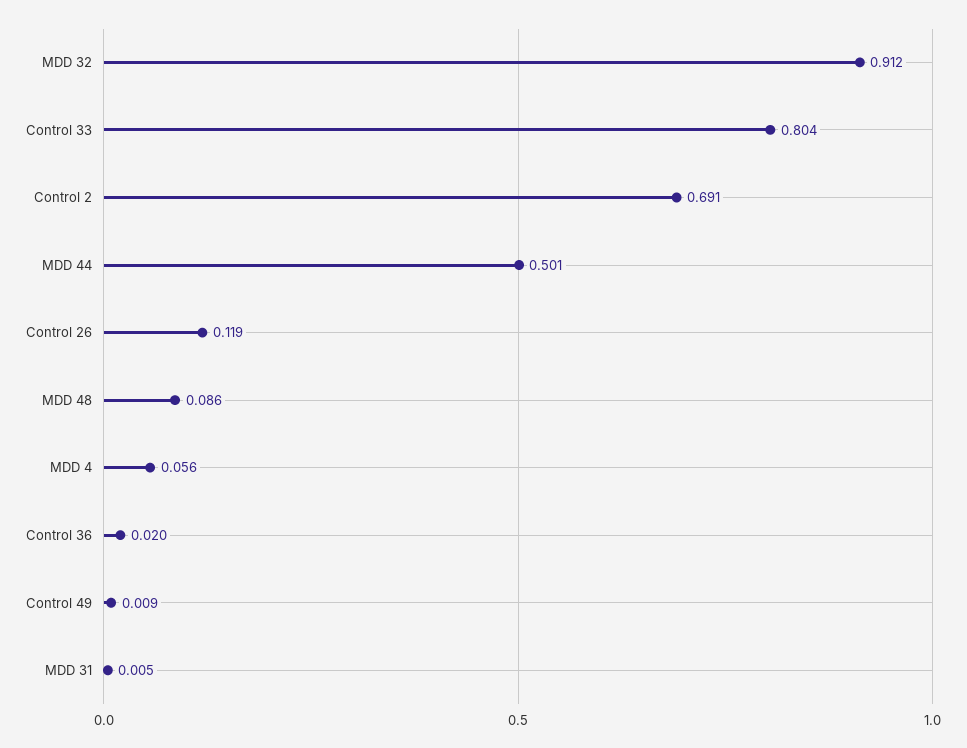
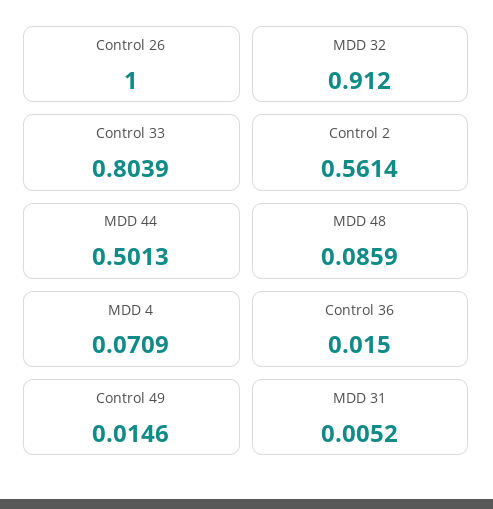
  {
    "MDD 32": 0.912,
    "Control 33": 0.8039,
-   "Control 2": 0.691,
+   "Control 2": 0.5614,
    "MDD 44": 0.5013,
-   "Control 26": 0.119,
+   "Control 26": 1,
    "MDD 48": 0.0859,
-   "MDD 4": 0.056,
+   "MDD 4": 0.0709,
-   "Control 36": 0.02,
+   "Control 36": 0.015,
-   "Control 49": 0.009,
+   "Control 49": 0.0146,
    "MDD 31": 0.0052
  }

